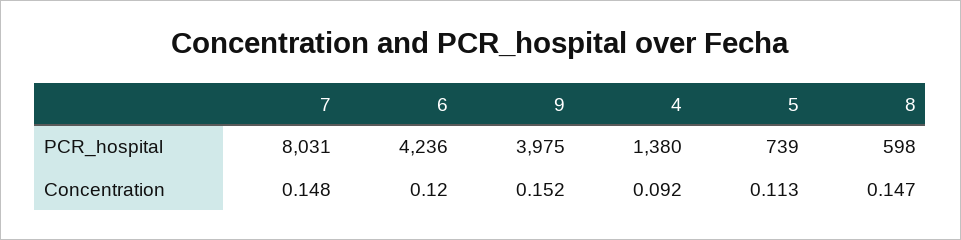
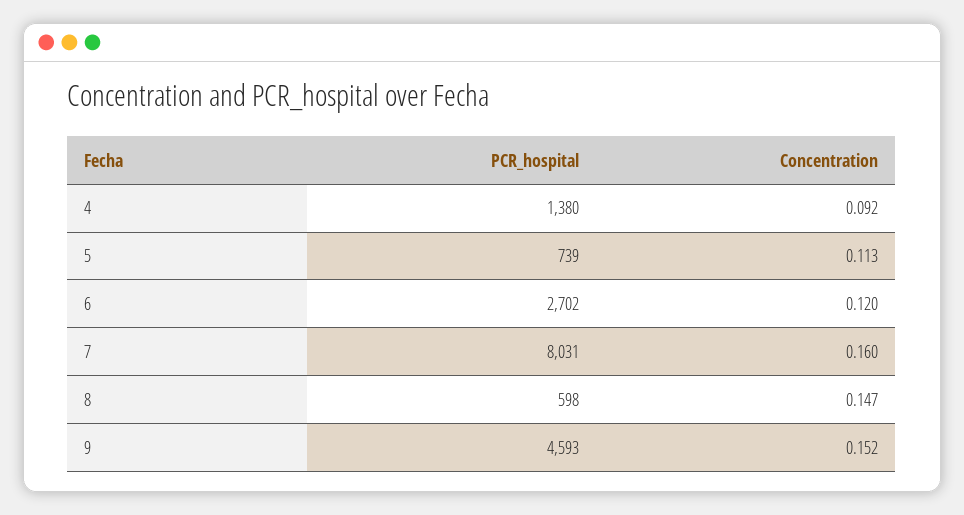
  {
    "7": {
      "PCR_hospital": 8031,
-     "Concentration": 0.148
+     "Concentration": 0.16
    },
    "6": {
-     "PCR_hospital": 4236,
+     "PCR_hospital": 2702,
      "Concentration": 0.12
    },
    "9": {
-     "PCR_hospital": 3975,
+     "PCR_hospital": 4593,
      "Concentration": 0.152
    },
    "4": {
      "PCR_hospital": 1380,
      "Concentration": 0.092
    },
    "5": {
      "PCR_hospital": 739,
      "Concentration": 0.113
    },
    "8": {
      "PCR_hospital": 598,
      "Concentration": 0.147
    }
  }

